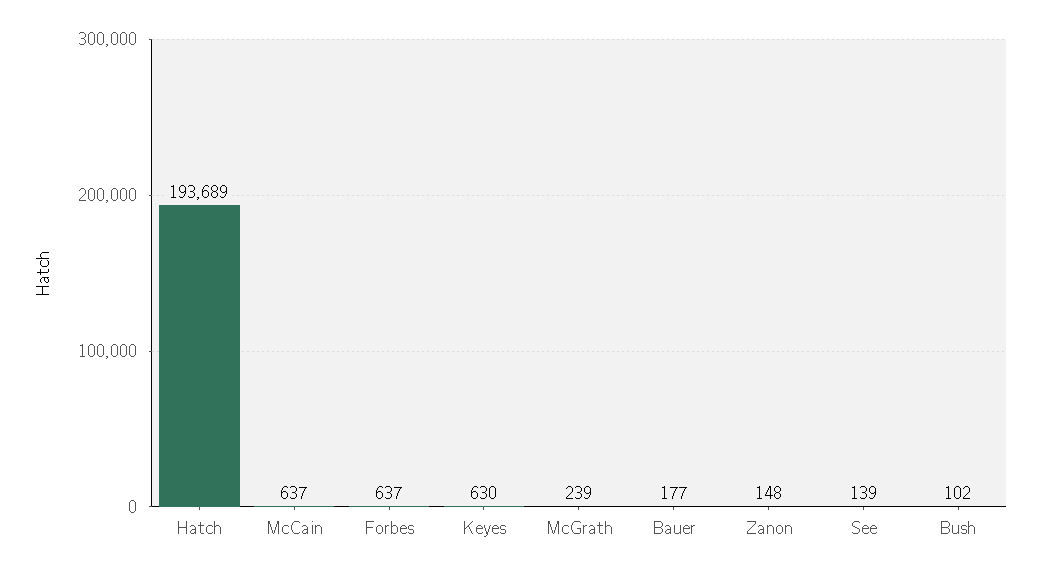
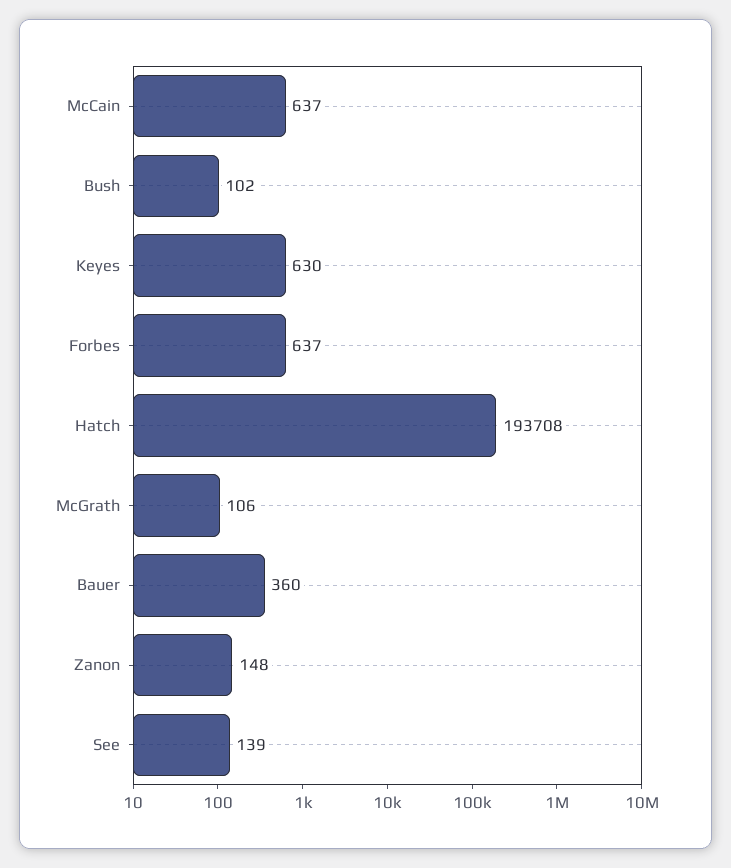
  {
-   "Hatch": 193689,
+   "Hatch": 193708,
    "McCain": 637,
    "Forbes": 637,
    "Keyes": 630,
-   "McGrath": 239,
+   "McGrath": 106,
-   "Bauer": 177,
+   "Bauer": 360,
    "Zanon": 148,
    "See": 139,
    "Bush": 102
  }

